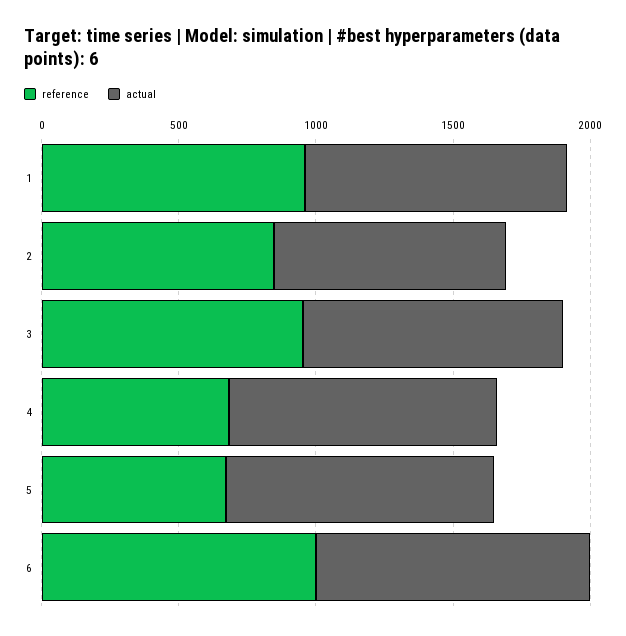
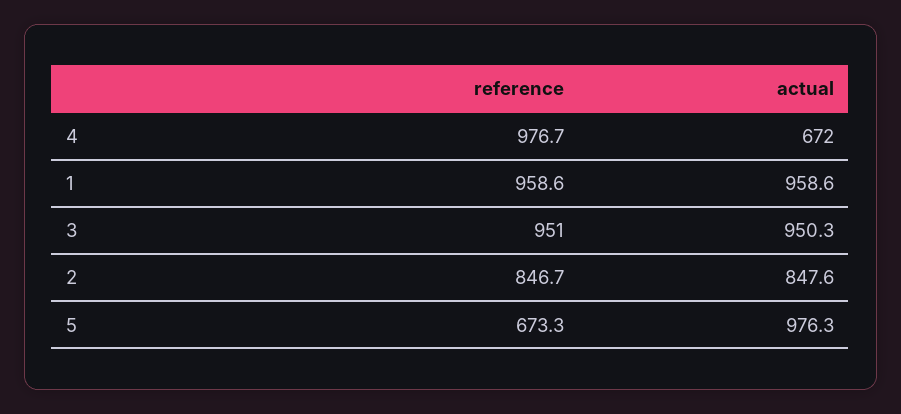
  {
    "reference": {
      "1": 958.6,
      "2": 846.7,
      "3": 951,
-     "4": 700,
+     "4": 976.7,
-     "5": 673.3,
+     "5": 673.3
-     "6": 1000
    },
    "actual": {
      "1": 958.6,
      "2": 847.6,
      "3": 950.3,
-     "4": 1000,
+     "4": 672,
-     "5": 976.3,
+     "5": 976.3
-     "6": 1000
    }
  }

